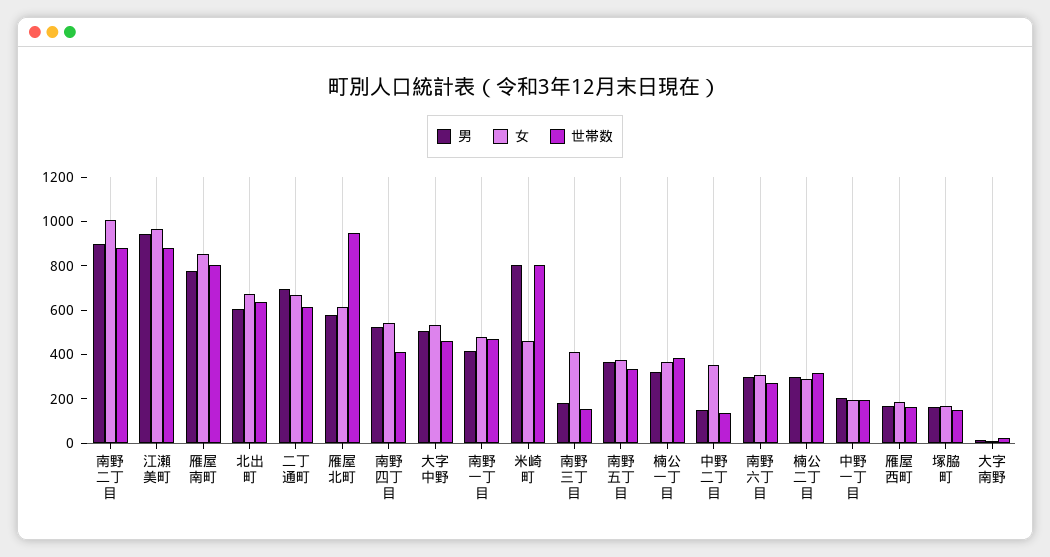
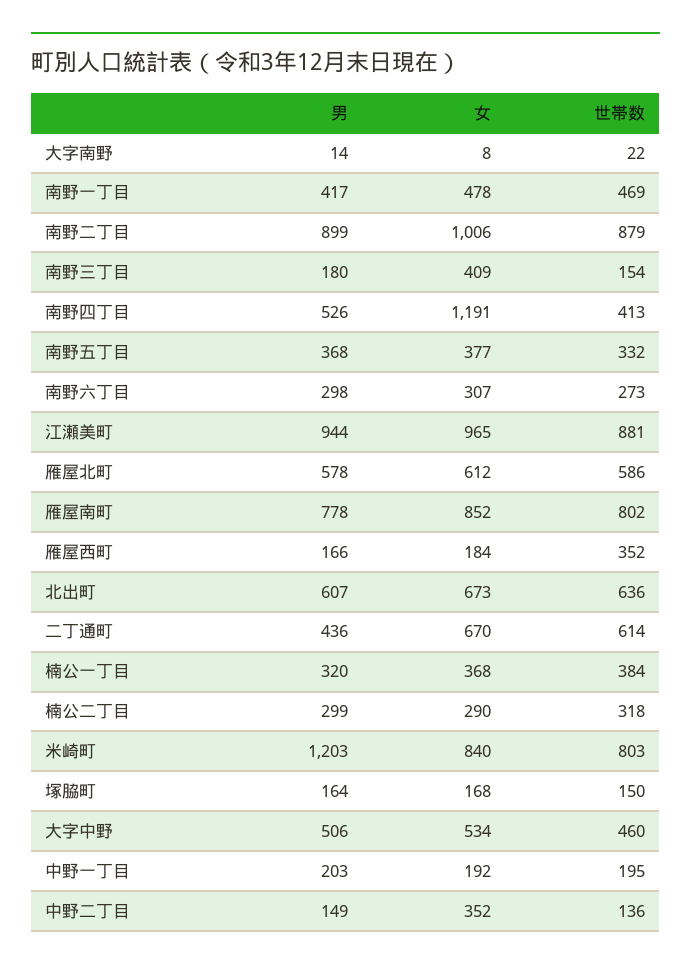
  {
    "男": {
      "南野二丁目": 899,
      "江瀬美町": 944,
      "雁屋南町": 778,
      "北出町": 607,
-     "二丁通町": 700,
+     "二丁通町": 436,
      "雁屋北町": 578,
      "南野四丁目": 526,
      "大字中野": 506,
      "南野一丁目": 417,
-     "米崎町": 800,
+     "米崎町": 1203,
      "南野三丁目": 180,
      "南野五丁目": 368,
      "楠公一丁目": 320,
      "中野二丁目": 149,
      "南野六丁目": 298,
      "楠公二丁目": 299,
      "中野一丁目": 203,
      "雁屋西町": 166,
      "塚脇町": 164,
      "大字南野": 14
    },
    "女": {
      "南野二丁目": 1006,
      "江瀬美町": 965,
      "雁屋南町": 852,
      "北出町": 673,
      "二丁通町": 670,
      "雁屋北町": 612,
-     "南野四丁目": 550,
+     "南野四丁目": 1191,
      "大字中野": 534,
      "南野一丁目": 478,
-     "米崎町": 450,
+     "米崎町": 840,
      "南野三丁目": 409,
      "南野五丁目": 377,
      "楠公一丁目": 368,
      "中野二丁目": 352,
      "南野六丁目": 307,
      "楠公二丁目": 290,
      "中野一丁目": 192,
      "雁屋西町": 184,
      "塚脇町": 168,
      "大字南野": 8
    },
    "世帯数": {
      "南野二丁目": 879,
      "江瀬美町": 881,
      "雁屋南町": 802,
      "北出町": 636,
      "二丁通町": 614,
-     "雁屋北町": 950,
+     "雁屋北町": 586,
      "南野四丁目": 413,
      "大字中野": 460,
      "南野一丁目": 469,
      "米崎町": 803,
      "南野三丁目": 154,
      "南野五丁目": 332,
      "楠公一丁目": 384,
      "中野二丁目": 136,
      "南野六丁目": 273,
      "楠公二丁目": 318,
      "中野一丁目": 195,
-     "雁屋西町": 150,
+     "雁屋西町": 352,
      "塚脇町": 150,
      "大字南野": 22
    }
  }

